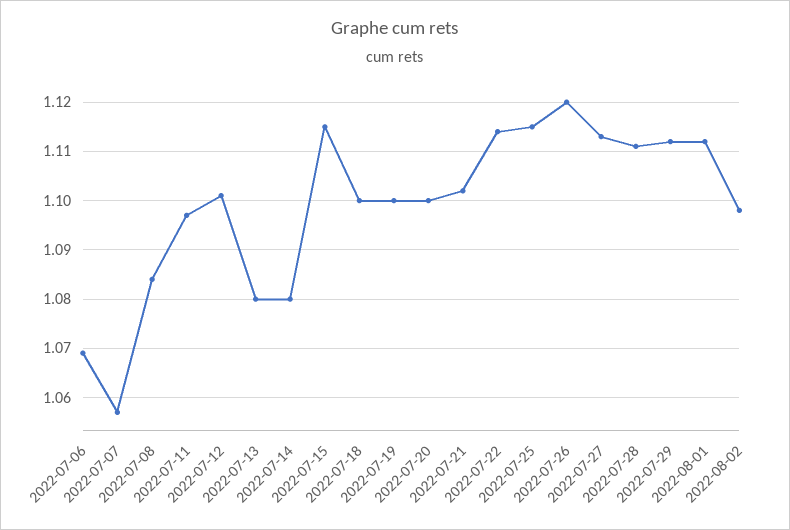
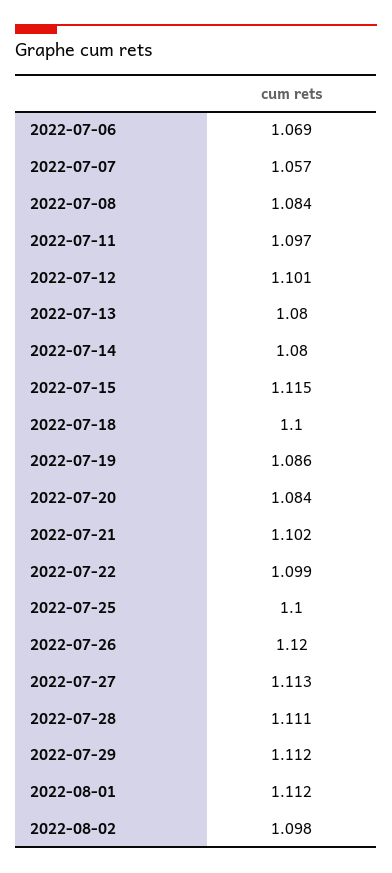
  {
    "2022-07-06": 1.069,
    "2022-07-07": 1.057,
    "2022-07-08": 1.084,
    "2022-07-11": 1.097,
    "2022-07-12": 1.101,
    "2022-07-13": 1.08,
    "2022-07-14": 1.08,
    "2022-07-15": 1.115,
    "2022-07-18": 1.1,
-   "2022-07-19": 1.1,
+   "2022-07-19": 1.086,
-   "2022-07-20": 1.1,
+   "2022-07-20": 1.084,
    "2022-07-21": 1.102,
-   "2022-07-22": 1.115,
+   "2022-07-22": 1.099,
-   "2022-07-25": 1.115,
+   "2022-07-25": 1.1,
    "2022-07-26": 1.12,
    "2022-07-27": 1.113,
    "2022-07-28": 1.111,
    "2022-07-29": 1.112,
    "2022-08-01": 1.112,
    "2022-08-02": 1.098
  }

